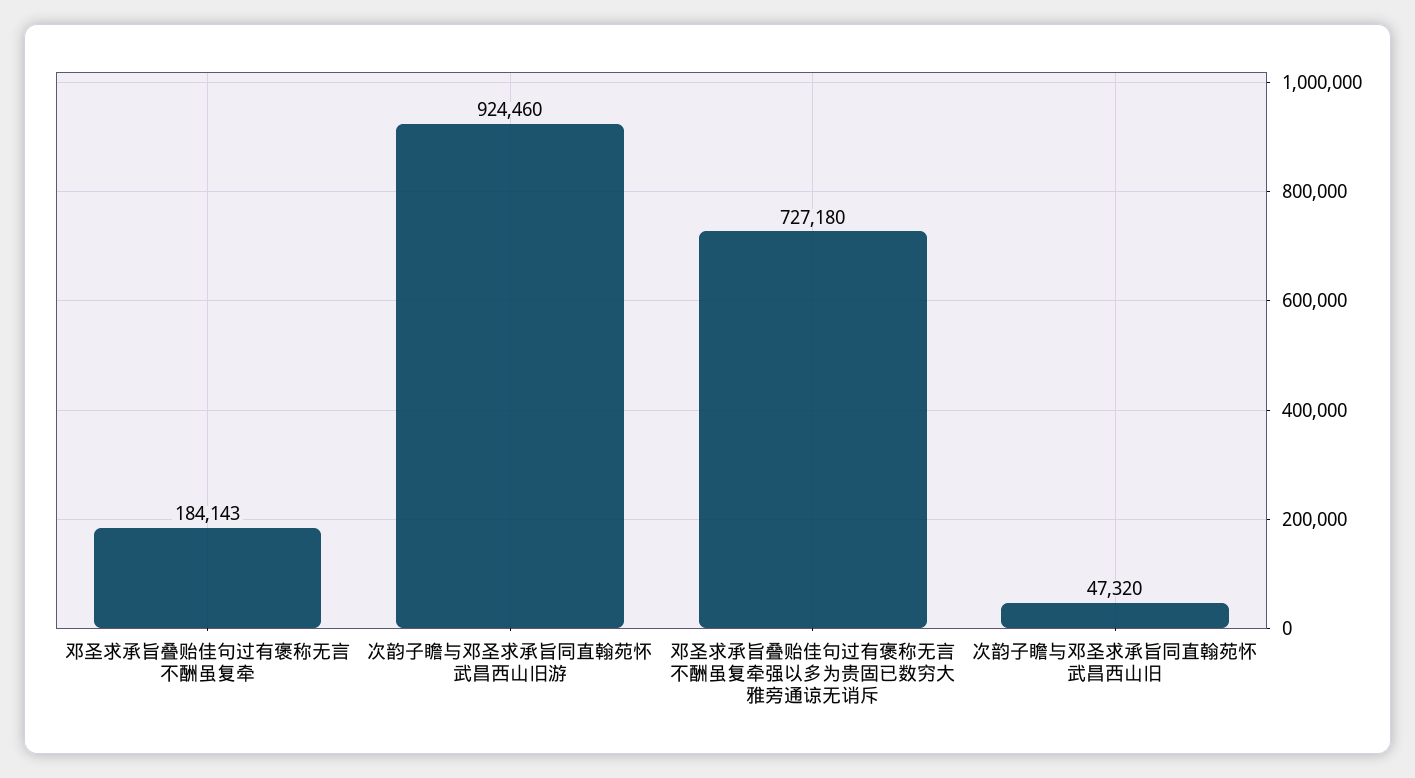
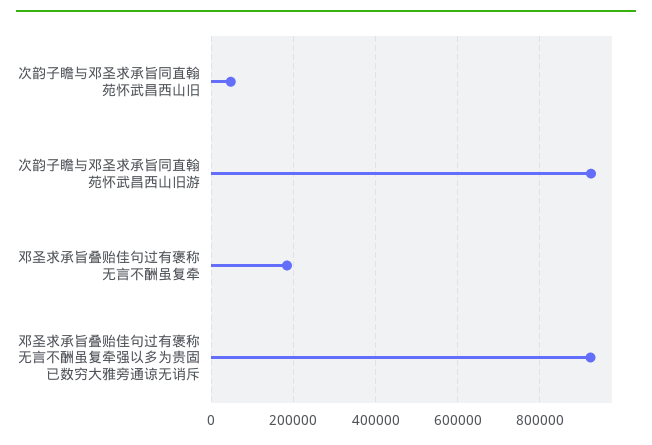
  {
    "邓圣求承旨叠贻佳句过有褒称无言不酬虽复牵": 184143,
    "次韵子瞻与邓圣求承旨同直翰苑怀武昌西山旧游": 924460,
-   "邓圣求承旨叠贻佳句过有褒称无言不酬虽复牵强以多为贵固已数穷大雅旁通谅无诮斥": 727180,
+   "邓圣求承旨叠贻佳句过有褒称无言不酬虽复牵强以多为贵固已数穷大雅旁通谅无诮斥": 920000,
    "次韵子瞻与邓圣求承旨同直翰苑怀武昌西山旧": 47320
  }

